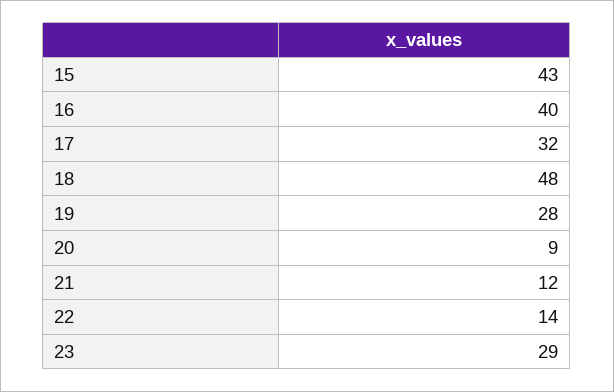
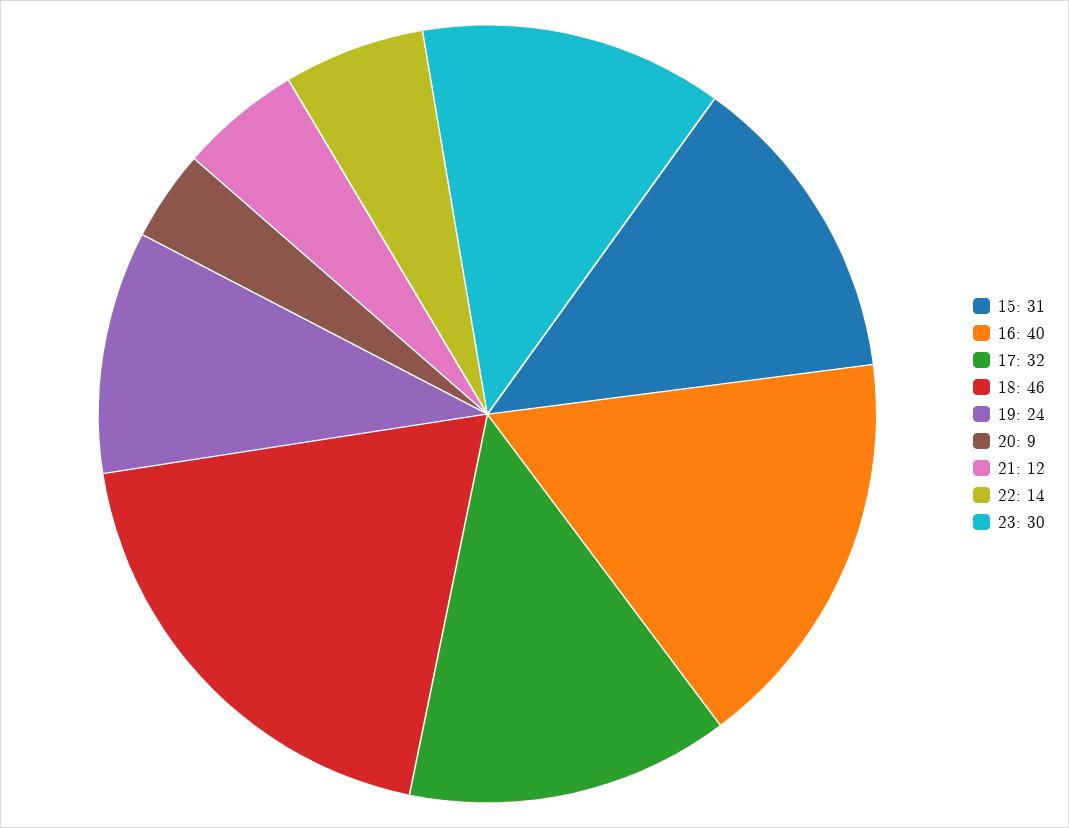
  {
-   "15": 43,
+   "15": 31,
    "16": 40,
    "17": 32,
-   "18": 48,
+   "18": 46,
-   "19": 28,
+   "19": 24,
    "20": 9,
    "21": 12,
    "22": 14,
-   "23": 29
+   "23": 30
  }

